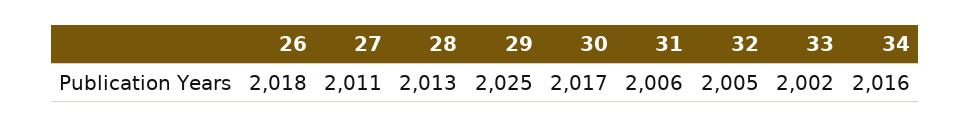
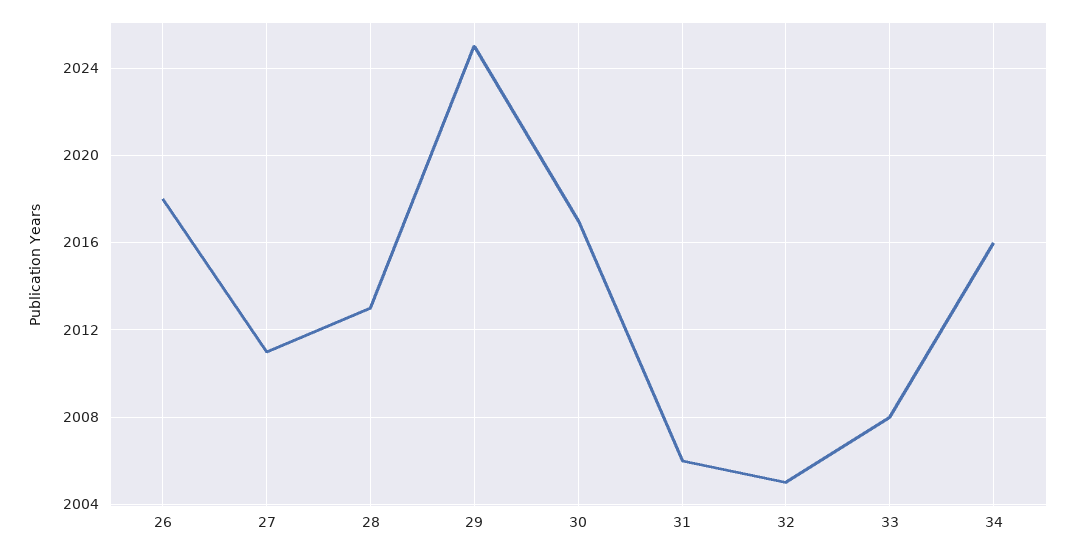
  {
    "26": 2018,
    "27": 2011,
    "28": 2013,
    "29": 2025,
    "30": 2017,
    "31": 2006,
    "32": 2005,
-   "33": 2002,
+   "33": 2008,
    "34": 2016
  }

